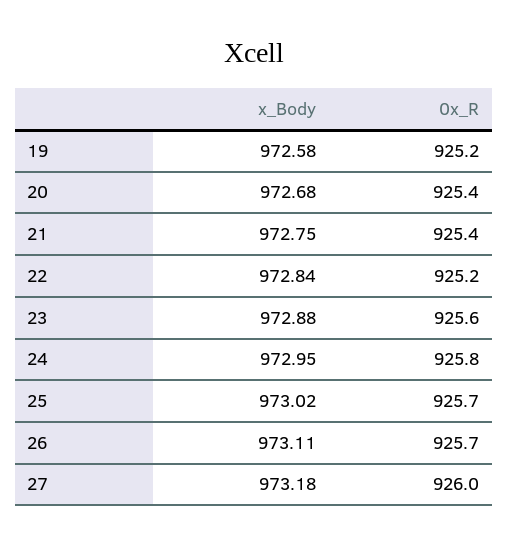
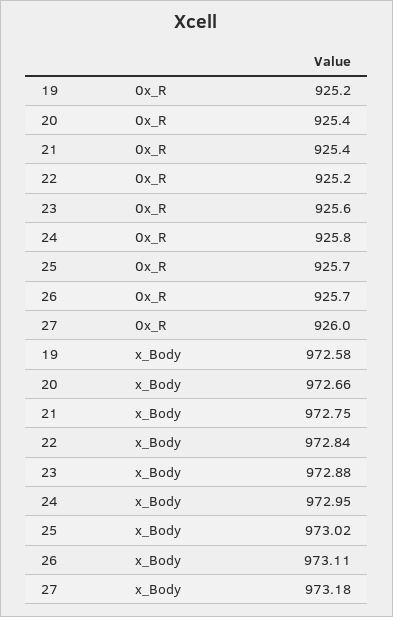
  {
    "x_Body": {
      "19": 972.58,
-     "20": 972.68,
+     "20": 972.66,
      "21": 972.75,
      "22": 972.84,
      "23": 972.88,
      "24": 972.95,
      "25": 973.02,
      "26": 973.11,
      "27": 973.18
    },
    "0x_R": {
      "19": 925.2,
      "20": 925.4,
      "21": 925.4,
      "22": 925.2,
      "23": 925.6,
      "24": 925.8,
      "25": 925.7,
      "26": 925.7,
      "27": 926
    }
  }

